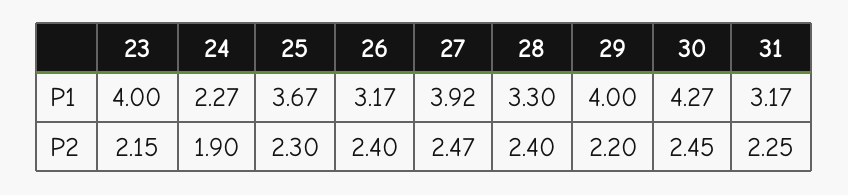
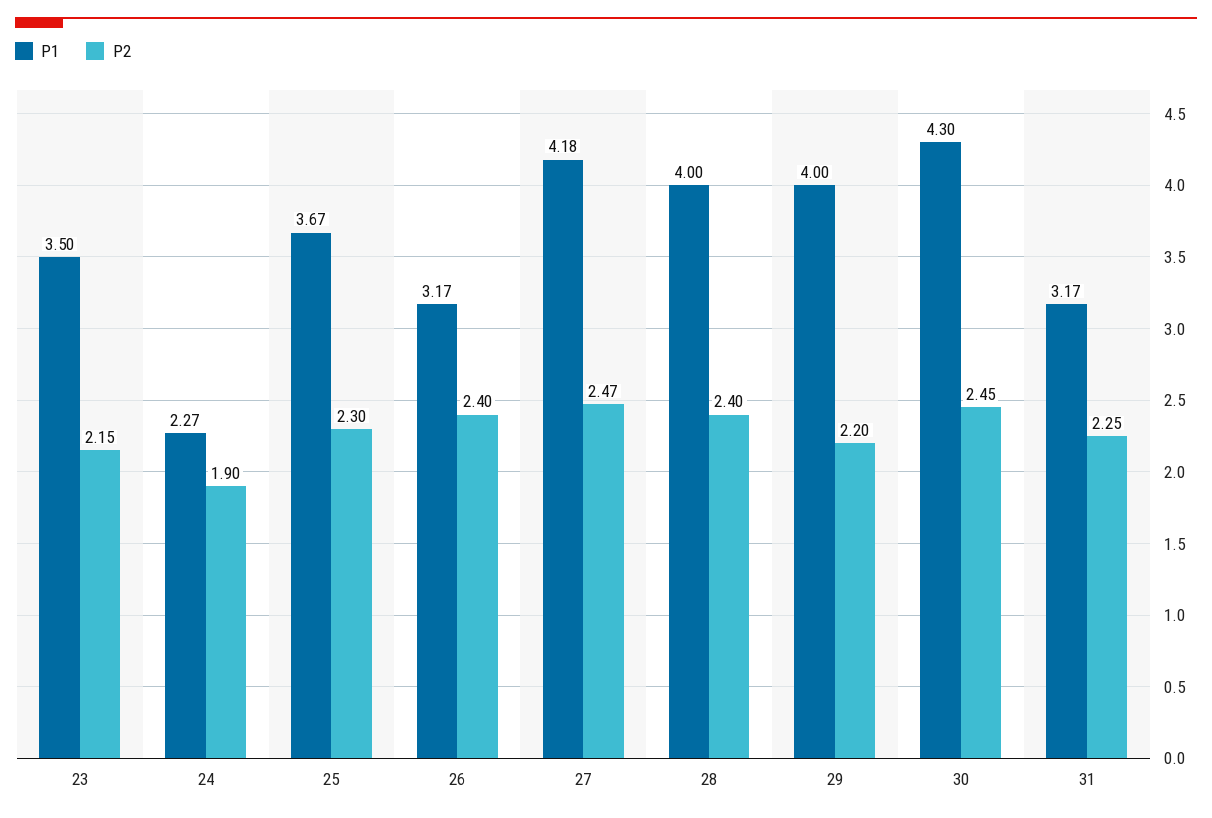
  {
    "P1": {
-     "23": 4,
+     "23": 3.5,
      "24": 2.27,
      "25": 3.67,
      "26": 3.17,
-     "27": 3.92,
+     "27": 4.18,
-     "28": 3.3,
+     "28": 4,
      "29": 4,
-     "30": 4.27,
+     "30": 4.3,
      "31": 3.17
    },
    "P2": {
      "23": 2.15,
      "24": 1.9,
      "25": 2.3,
      "26": 2.4,
      "27": 2.47,
      "28": 2.4,
      "29": 2.2,
      "30": 2.45,
      "31": 2.25
    }
  }

